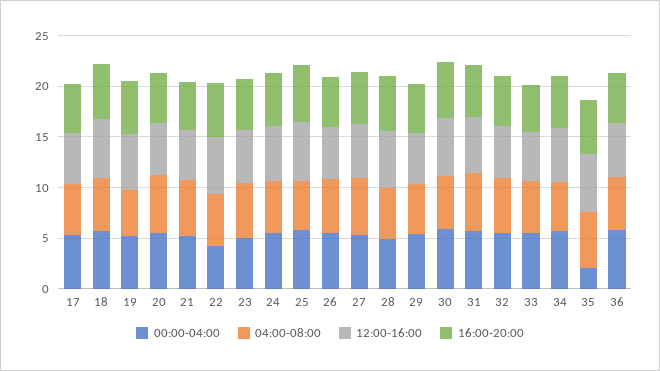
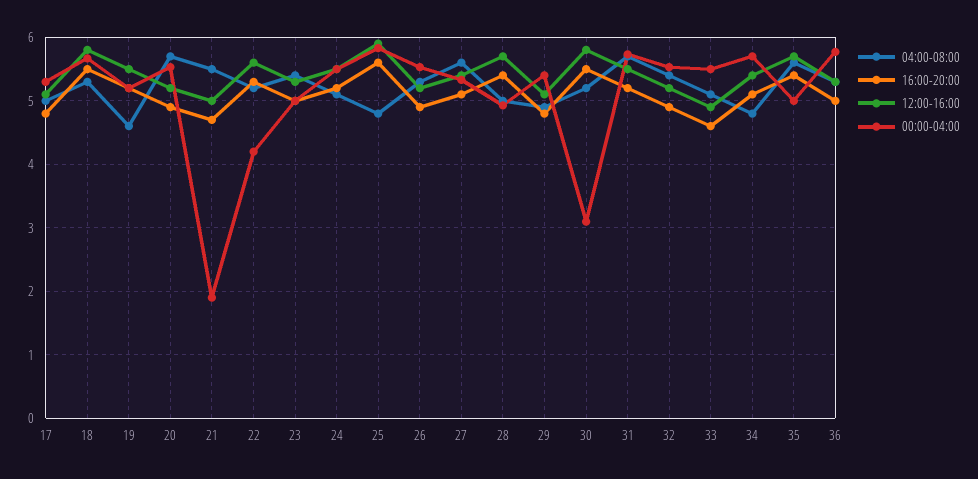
  {
    "00:00-04:00": {
      "17": 5.3,
      "18": 5.7,
      "19": 5.2,
      "20": 5.5,
-     "21": 5,
+     "21": 1.9,
      "22": 4.2,
      "23": 5,
      "24": 5.5,
      "25": 5.8,
      "26": 5.5,
      "27": 5.3,
      "28": 4.9,
      "29": 5.4,
-     "30": 6,
+     "30": 3.1,
      "31": 5.7,
      "32": 5.5,
      "33": 5.5,
      "34": 5.7,
-     "35": 2,
+     "35": 5,
      "36": 5.8
    },
    "04:00-08:00": {
      "17": 5,
      "18": 5.3,
      "19": 4.6,
      "20": 5.7,
      "21": 5.5,
      "22": 5.2,
      "23": 5.4,
      "24": 5.1,
      "25": 4.8,
      "26": 5.3,
      "27": 5.6,
      "28": 5,
      "29": 4.9,
      "30": 5.2,
      "31": 5.7,
      "32": 5.4,
      "33": 5.1,
      "34": 4.8,
      "35": 5.6,
      "36": 5.3
    },
    "12:00-16:00": {
      "17": 5.1,
      "18": 5.8,
      "19": 5.5,
      "20": 5.2,
      "21": 5,
      "22": 5.6,
      "23": 5.3,
      "24": 5.5,
      "25": 5.9,
      "26": 5.2,
      "27": 5.4,
      "28": 5.7,
      "29": 5.1,
      "30": 5.8,
      "31": 5.5,
      "32": 5.2,
      "33": 4.9,
      "34": 5.4,
      "35": 5.7,
      "36": 5.3
    },
    "16:00-20:00": {
      "17": 4.8,
      "18": 5.5,
      "19": 5.2,
      "20": 4.9,
      "21": 4.7,
      "22": 5.3,
      "23": 5,
      "24": 5.2,
      "25": 5.6,
      "26": 4.9,
      "27": 5.1,
      "28": 5.4,
      "29": 4.8,
      "30": 5.5,
      "31": 5.2,
      "32": 4.9,
      "33": 4.6,
      "34": 5.1,
      "35": 5.4,
      "36": 5
    }
  }

